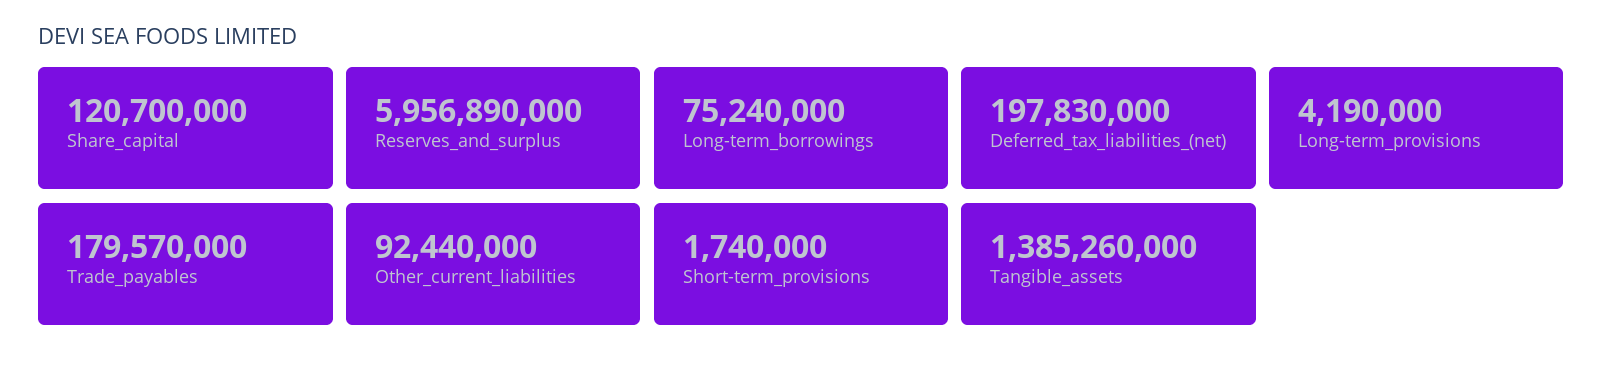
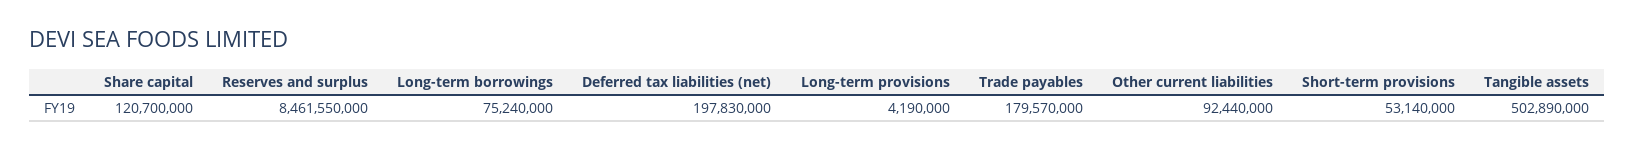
  {
    "Share_capital": 120700000,
-   "Reserves_and_surplus": 5956890000,
+   "Reserves_and_surplus": 8461550000,
    "Long-term_borrowings": 75240000,
    "Deferred_tax_liabilities_(net)": 197830000,
    "Long-term_provisions": 4190000,
    "Trade_payables": 179570000,
    "Other_current_liabilities": 92440000,
-   "Short-term_provisions": 1740000,
+   "Short-term_provisions": 53140000,
-   "Tangible_assets": 1385260000
+   "Tangible_assets": 502890000
  }

